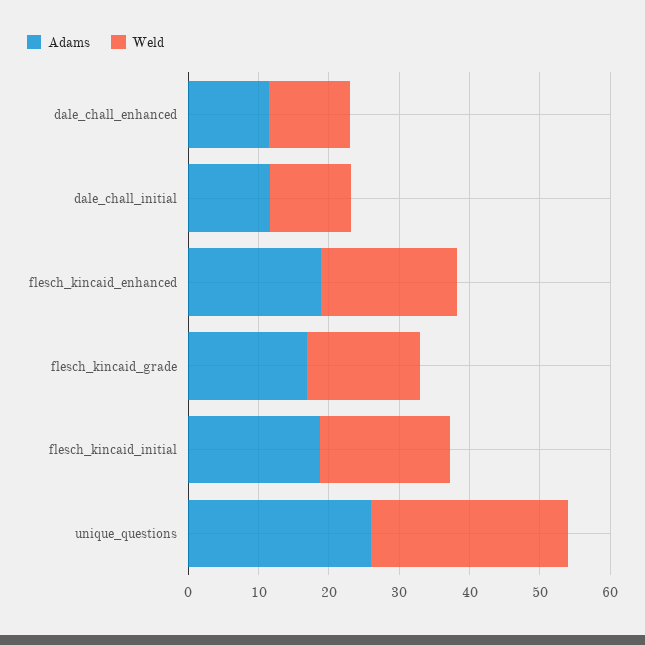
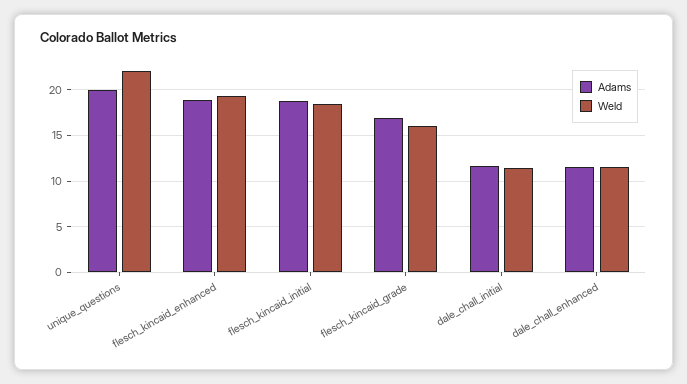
  {
    "Adams": {
      "dale_chall_enhanced": 12,
      "dale_chall_initial": 12,
      "flesch_kincaid_enhanced": 19,
      "flesch_kincaid_grade": 17,
      "flesch_kincaid_initial": 19,
-     "unique_questions": 26
+     "unique_questions": 20
    },
    "Weld": {
      "dale_chall_enhanced": 11,
      "dale_chall_initial": 11,
      "flesch_kincaid_enhanced": 19,
      "flesch_kincaid_grade": 16,
      "flesch_kincaid_initial": 18,
-     "unique_questions": 28
+     "unique_questions": 22
    }
  }

